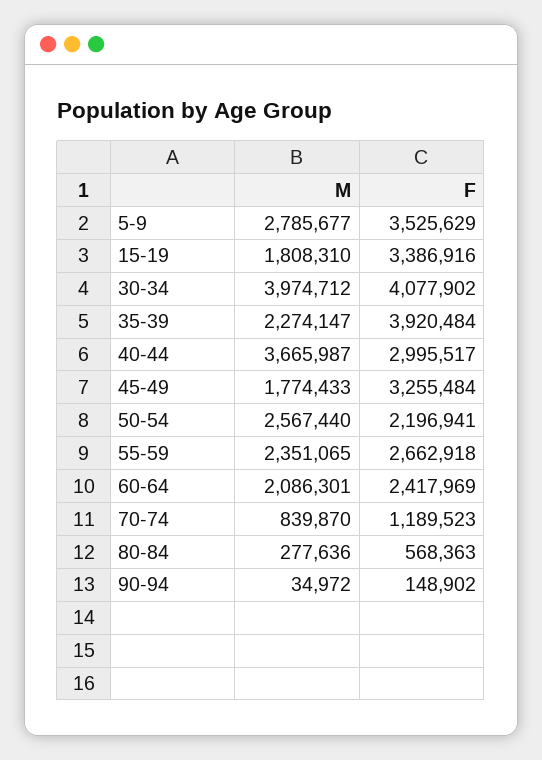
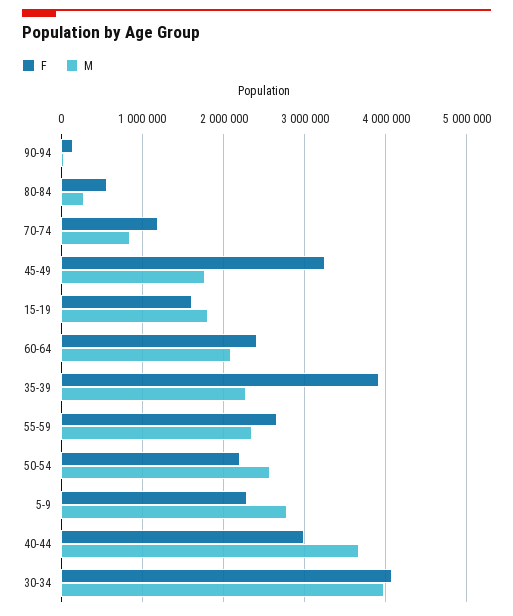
  {
    "M": {
      "5-9": 2785677,
      "15-19": 1808310,
      "30-34": 3974712,
      "35-39": 2274147,
      "40-44": 3665987,
      "45-49": 1774433,
      "50-54": 2567440,
      "55-59": 2351065,
      "60-64": 2086301,
      "70-74": 839870,
      "80-84": 277636,
      "90-94": 34972
    },
    "F": {
-     "5-9": 3525629,
+     "5-9": 2300000,
-     "15-19": 3386916,
+     "15-19": 1600000,
      "30-34": 4077902,
      "35-39": 3920484,
      "40-44": 2995517,
      "45-49": 3255484,
      "50-54": 2196941,
      "55-59": 2662918,
      "60-64": 2417969,
      "70-74": 1189523,
      "80-84": 568363,
      "90-94": 148902
    }
  }

